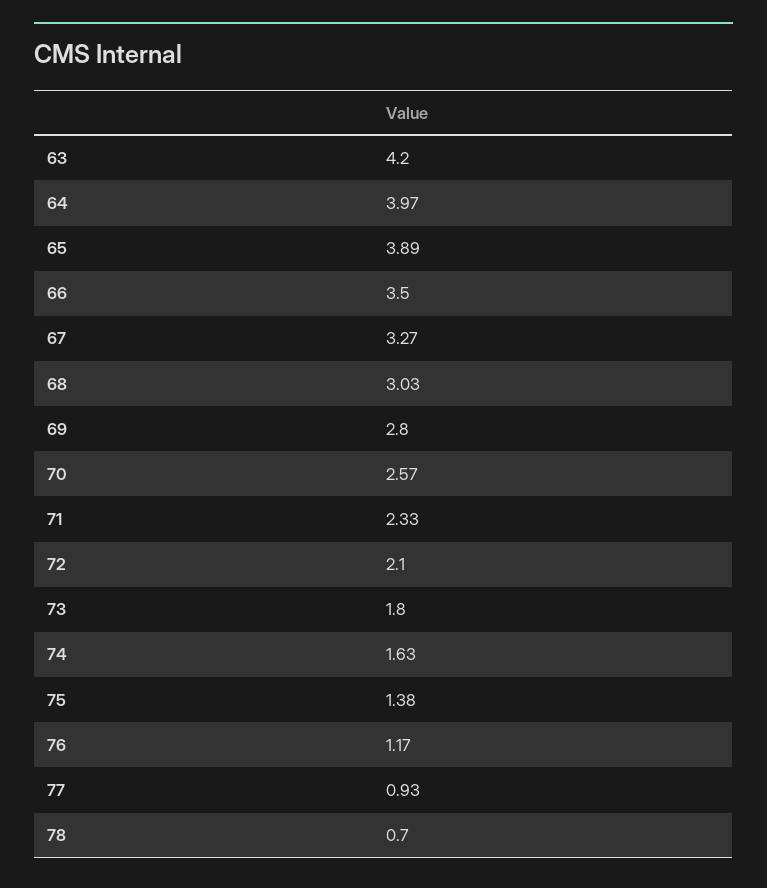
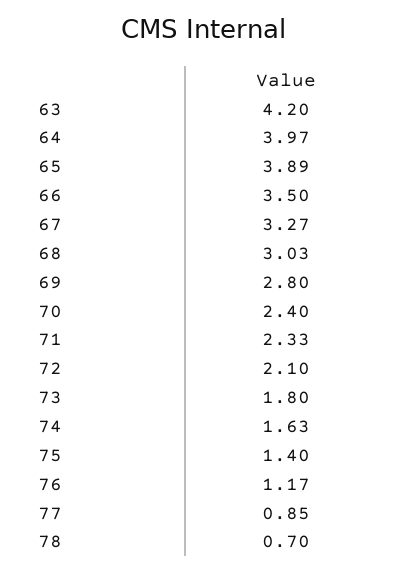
  {
    "63": 4.2,
    "64": 3.97,
    "65": 3.89,
    "66": 3.5,
    "67": 3.27,
    "68": 3.03,
    "69": 2.8,
-   "70": 2.57,
+   "70": 2.4,
    "71": 2.33,
    "72": 2.1,
    "73": 1.8,
    "74": 1.63,
-   "75": 1.38,
+   "75": 1.4,
    "76": 1.17,
-   "77": 0.93,
+   "77": 0.85,
    "78": 0.7
  }

